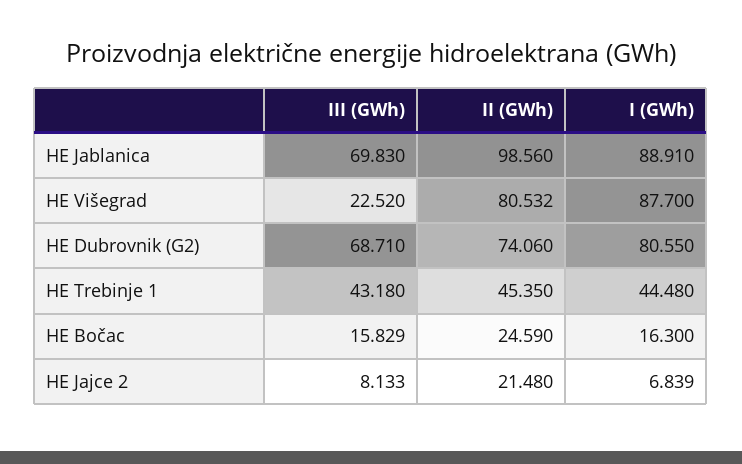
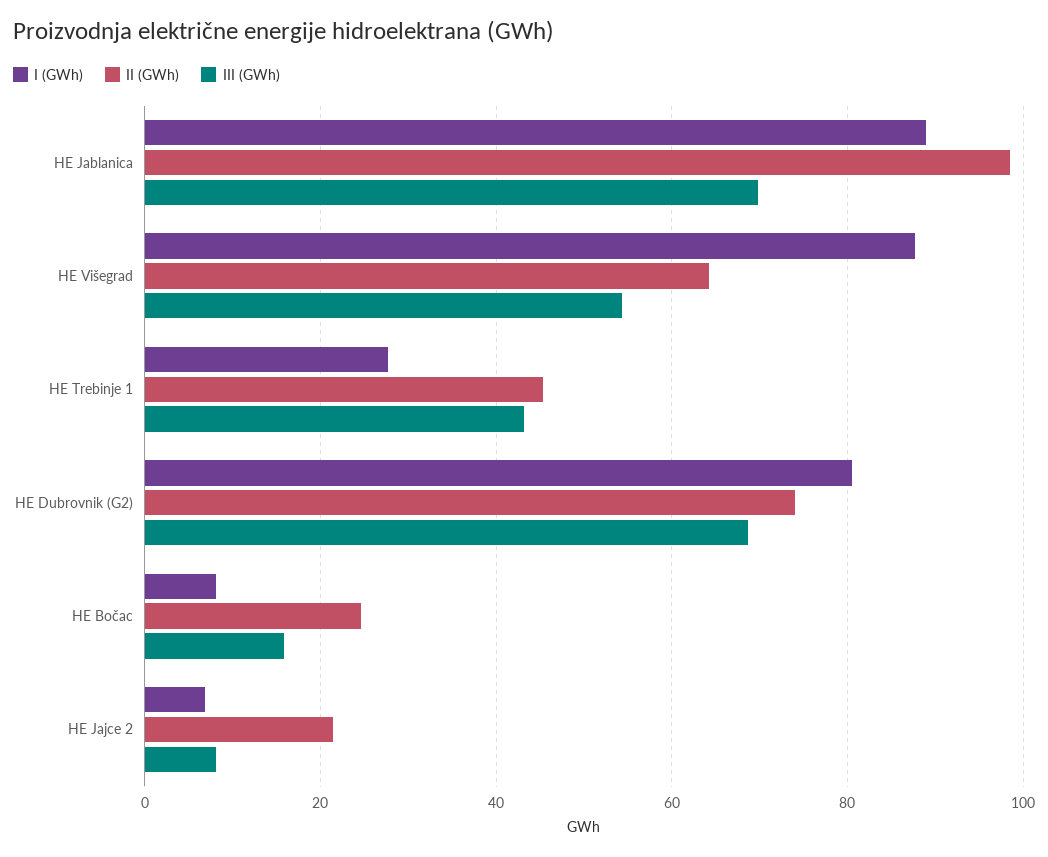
  {
    "III (GWh)": {
      "HE Jablanica": 69.83,
-     "HE Višegrad": 22.52,
+     "HE Višegrad": 54,
      "HE Dubrovnik (G2)": 68.71,
      "HE Trebinje 1": 43.18,
      "HE Bočac": 15.829,
      "HE Jajce 2": 8.133
    },
    "II (GWh)": {
      "HE Jablanica": 98.56,
-     "HE Višegrad": 80.532,
+     "HE Višegrad": 64,
      "HE Dubrovnik (G2)": 74.06,
      "HE Trebinje 1": 45.35,
      "HE Bočac": 24.59,
      "HE Jajce 2": 21.48
    },
    "I (GWh)": {
      "HE Jablanica": 88.91,
      "HE Višegrad": 87.7,
      "HE Dubrovnik (G2)": 80.55,
-     "HE Trebinje 1": 44.48,
+     "HE Trebinje 1": 28,
-     "HE Bočac": 16.3,
+     "HE Bočac": 8,
      "HE Jajce 2": 6.839
    }
  }

